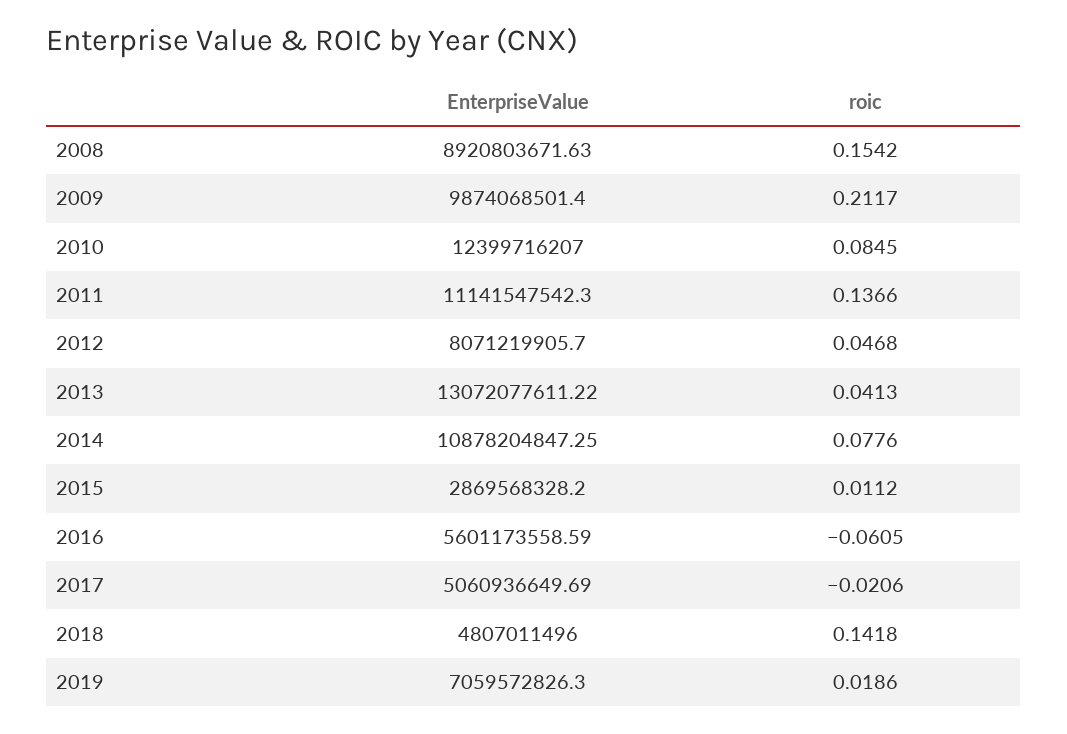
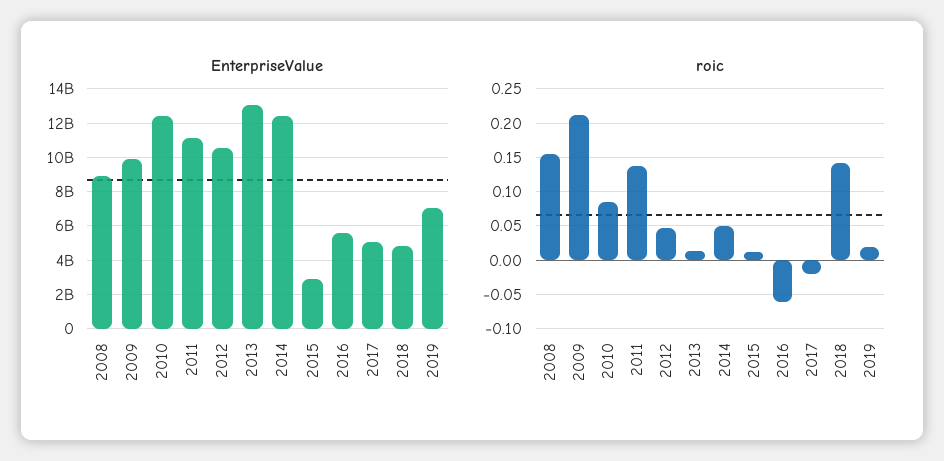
  {
    "EnterpriseValue": {
      "2008": 8920803671.63,
      "2009": 9874068501.4,
      "2010": 12399716207,
      "2011": 11141547542.3,
-     "2012": 8071219905.7,
+     "2012": 10500000000,
      "2013": 13072077611.22,
-     "2014": 10878204847.25,
+     "2014": 12500000000,
      "2015": 2869568328.2,
      "2016": 5601173558.59,
      "2017": 5060936649.69,
      "2018": 4807011496,
      "2019": 7059572826.3
    },
    "roic": {
      "2008": 0.1542,
      "2009": 0.2117,
      "2010": 0.0845,
      "2011": 0.1366,
      "2012": 0.0468,
-     "2013": 0.0413,
+     "2013": 0.01,
-     "2014": 0.0776,
+     "2014": 0.05,
      "2015": 0.0112,
      "2016": -0.0605,
      "2017": -0.0206,
      "2018": 0.1418,
      "2019": 0.0186
    }
  }

